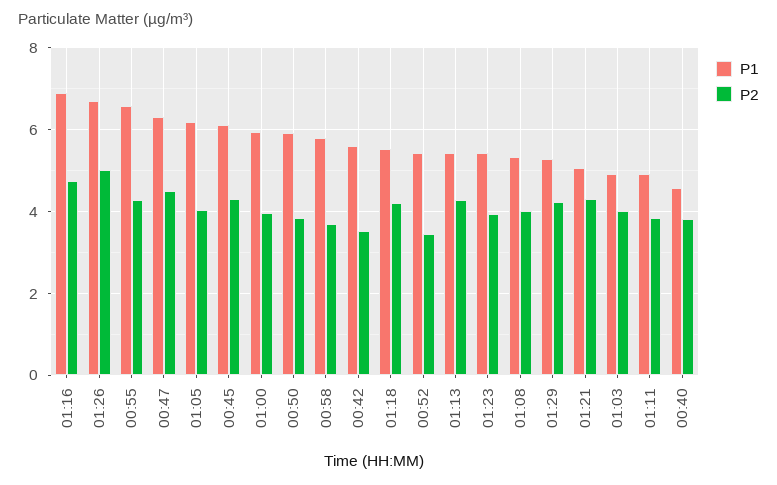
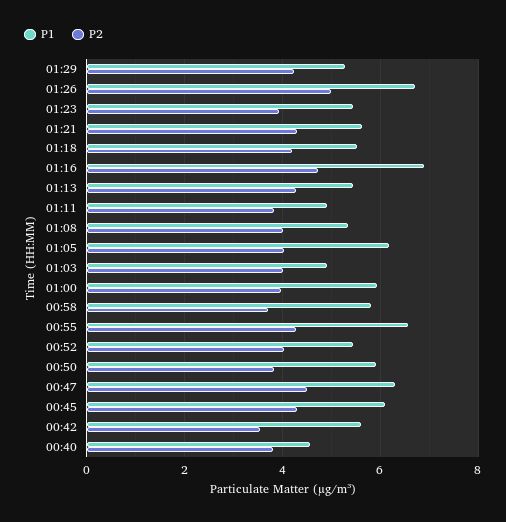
  {
    "P1": {
      "01:16": 7,
      "01:26": 6.8,
      "00:55": 6.6,
      "00:47": 6.4,
      "01:05": 6.2,
      "00:45": 6.2,
      "01:00": 6,
      "00:50": 6,
      "00:58": 5.8,
      "00:42": 5.6,
      "01:18": 5.6,
      "00:52": 5.4,
      "01:13": 5.4,
      "01:23": 5.4,
      "01:08": 5.4,
      "01:29": 5.2,
-     "01:21": 5,
+     "01:21": 5.6,
      "01:03": 5,
      "01:11": 5,
      "00:40": 4.6
    },
    "P2": {
      "01:16": 4.8,
      "01:26": 5,
      "00:55": 4.2,
      "00:47": 4.6,
      "01:05": 4,
      "00:45": 4.4,
      "01:00": 4,
      "00:50": 3.8,
      "00:58": 3.8,
      "00:42": 3.6,
      "01:18": 4.2,
-     "00:52": 3.4,
+     "00:52": 4,
      "01:13": 4.2,
      "01:23": 4,
      "01:08": 4,
      "01:29": 4.2,
      "01:21": 4.4,
      "01:03": 4,
      "01:11": 3.8,
      "00:40": 3.8
    }
  }

